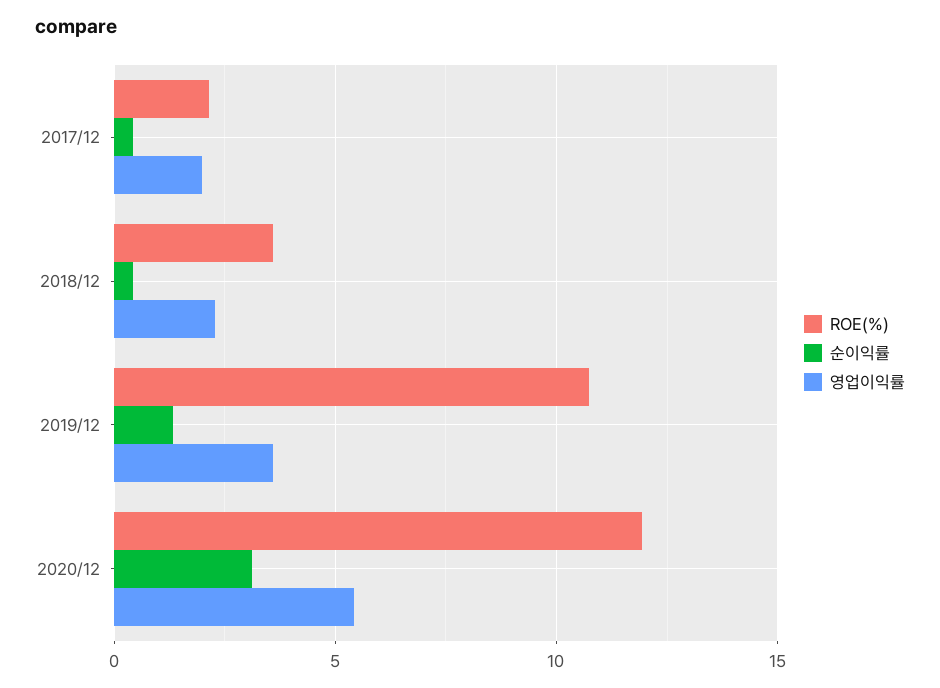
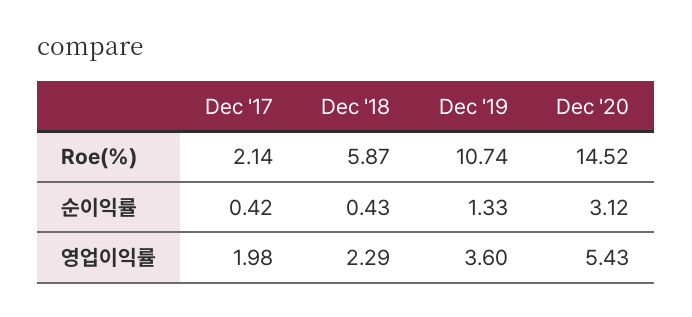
  {
    "ROE(%)": {
      "2017/12": 2.14,
-     "2018/12": 3.5,
+     "2018/12": 5.87,
      "2019/12": 10.74,
-     "2020/12": 12
+     "2020/12": 14.52
    },
    "순이익률": {
      "2017/12": 0.42,
      "2018/12": 0.43,
      "2019/12": 1.33,
      "2020/12": 3.12
    },
    "영업이익률": {
      "2017/12": 1.98,
      "2018/12": 2.29,
      "2019/12": 3.6,
      "2020/12": 5.43
    }
  }

